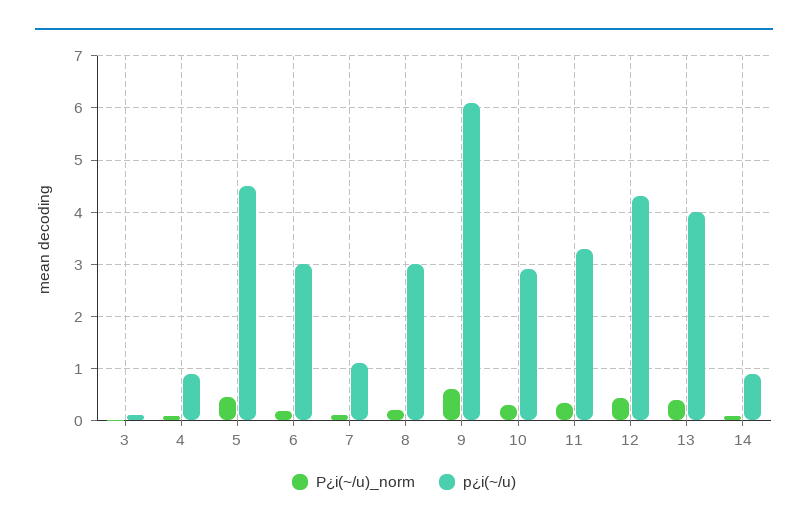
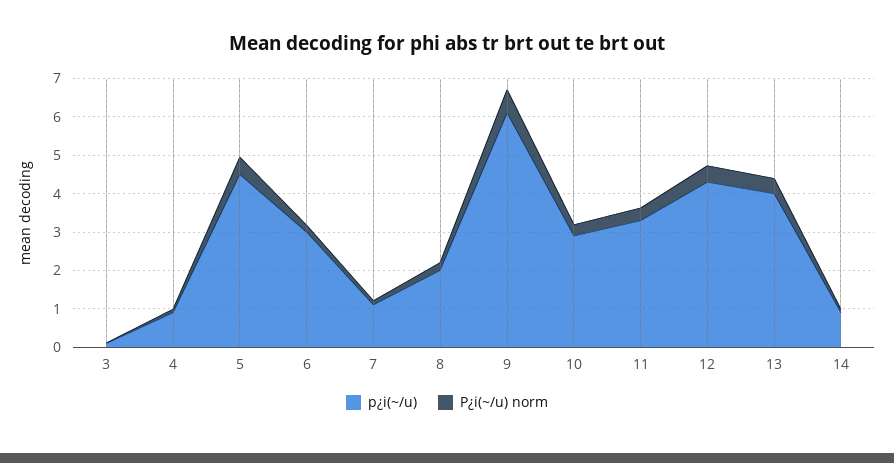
  {
    "P¿i(~/u)_norm": {
      "3": 0,
      "4": 0,
      "5": 0.4,
      "6": 0.2,
      "7": 0.2,
      "8": 0.2,
      "9": 0.6,
      "10": 0.2,
      "11": 0.4,
      "12": 0.4,
      "13": 0.4,
      "14": 0
    },
    "p¿i(~/u)": {
      "3": 0.2,
      "4": 1,
      "5": 4.6,
      "6": 3,
      "7": 1.2,
-     "8": 3,
+     "8": 2,
      "9": 6.2,
      "10": 3,
      "11": 3.4,
      "12": 4.4,
      "13": 4,
      "14": 1
    }
  }

